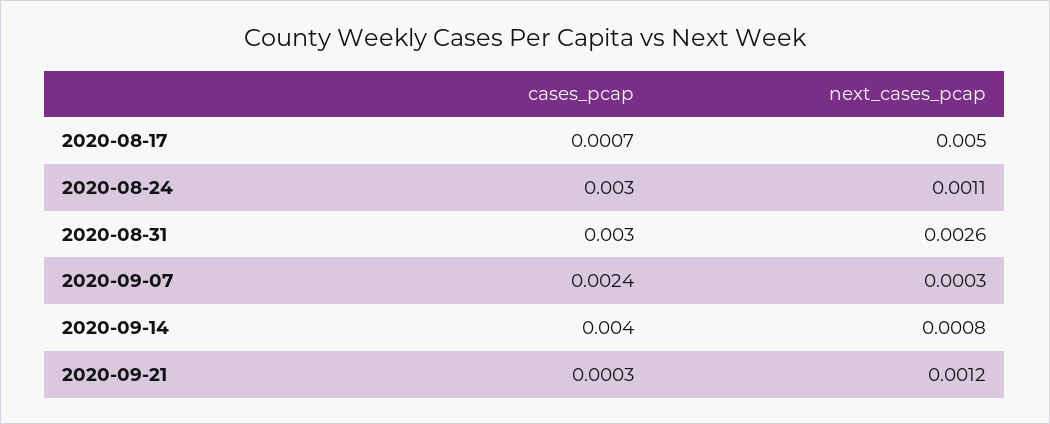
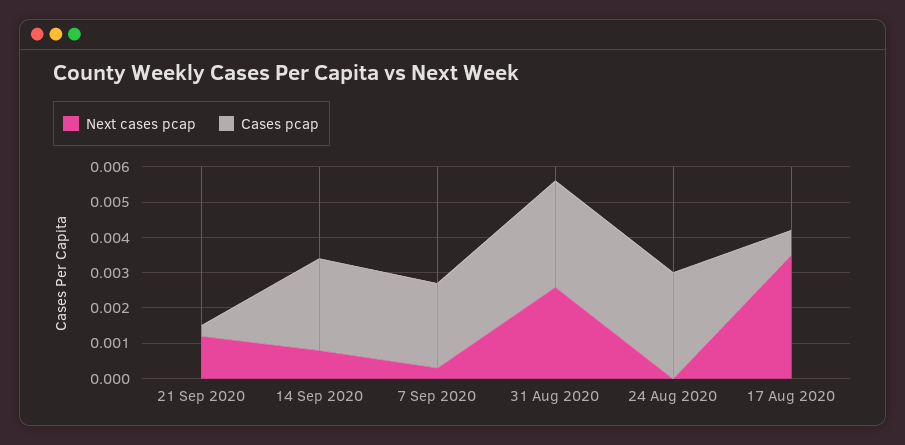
  {
    "cases_pcap": {
      "2020-08-17": 0.0007,
      "2020-08-24": 0.003,
      "2020-08-31": 0.003,
      "2020-09-07": 0.0024,
-     "2020-09-14": 0.004,
+     "2020-09-14": 0.0025,
      "2020-09-21": 0.0003
    },
    "next_cases_pcap": {
-     "2020-08-17": 0.005,
+     "2020-08-17": 0.0035,
-     "2020-08-24": 0.0011,
+     "2020-08-24": 0,
      "2020-08-31": 0.0026,
      "2020-09-07": 0.0003,
      "2020-09-14": 0.0008,
      "2020-09-21": 0.0012
    }
  }

